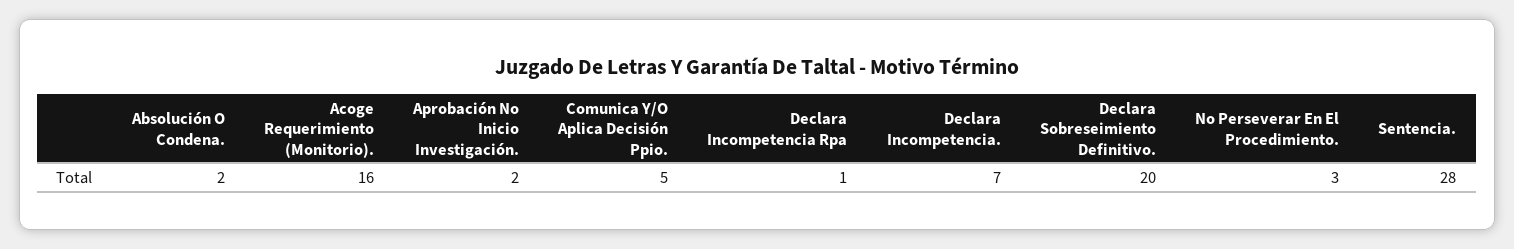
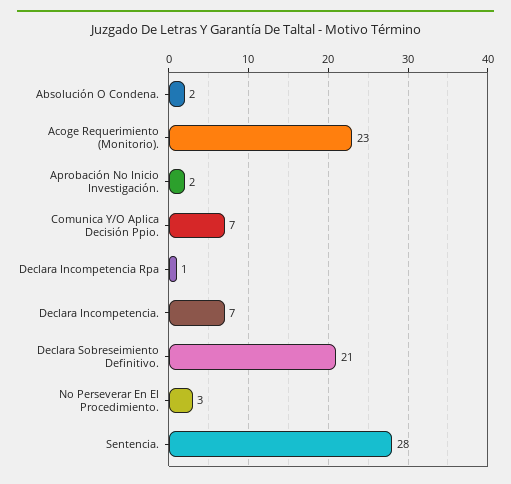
  {
    "Absolución O Condena.": 2,
-   "Acoge Requerimiento (Monitorio).": 16,
+   "Acoge Requerimiento (Monitorio).": 23,
    "Aprobación No Inicio Investigación.": 2,
-   "Comunica Y/O Aplica Decisión Ppio.": 5,
+   "Comunica Y/O Aplica Decisión Ppio.": 7,
    "Declara Incompetencia Rpa": 1,
    "Declara Incompetencia.": 7,
-   "Declara Sobreseimiento Definitivo.": 20,
+   "Declara Sobreseimiento Definitivo.": 21,
    "No Perseverar En El Procedimiento.": 3,
    "Sentencia.": 28
  }

